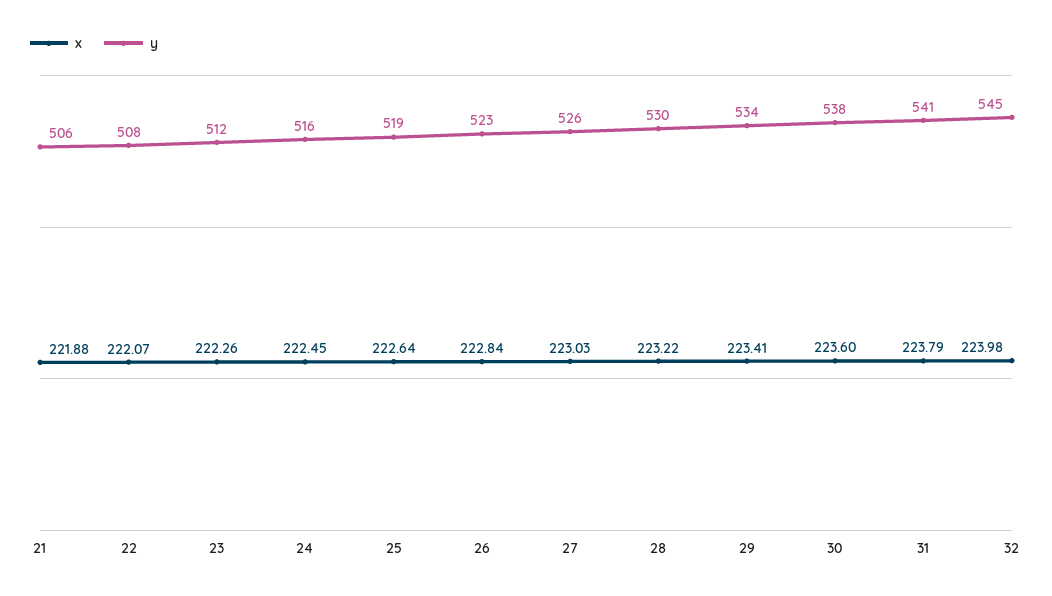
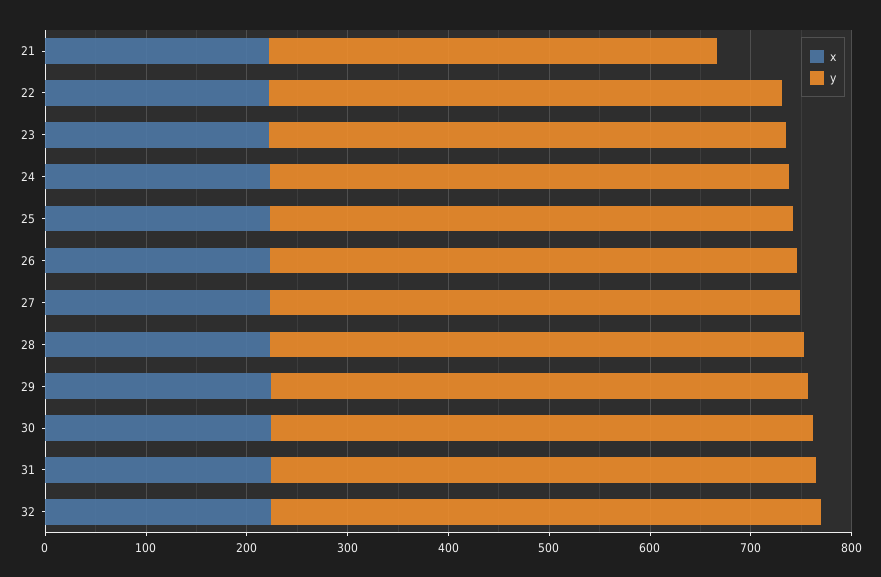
  {
    "x": {
      "21": 221.88,
      "22": 222.07,
      "23": 222.26,
      "24": 222.45,
      "25": 222.64,
      "26": 222.84,
      "27": 223.03,
      "28": 223.22,
      "29": 223.41,
      "30": 223.6,
      "31": 223.79,
      "32": 223.98
    },
    "y": {
-     "21": 506,
+     "21": 440,
      "22": 508,
      "23": 512,
      "24": 516,
      "25": 519,
      "26": 523,
      "27": 526,
      "28": 530,
      "29": 534,
      "30": 538,
      "31": 541,
      "32": 545
    }
  }

